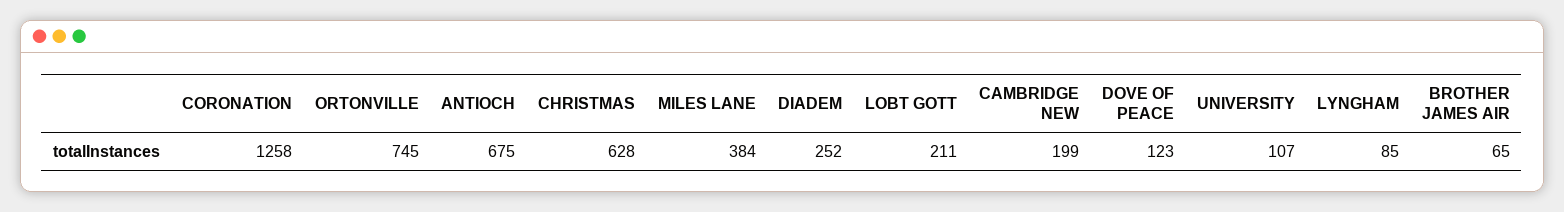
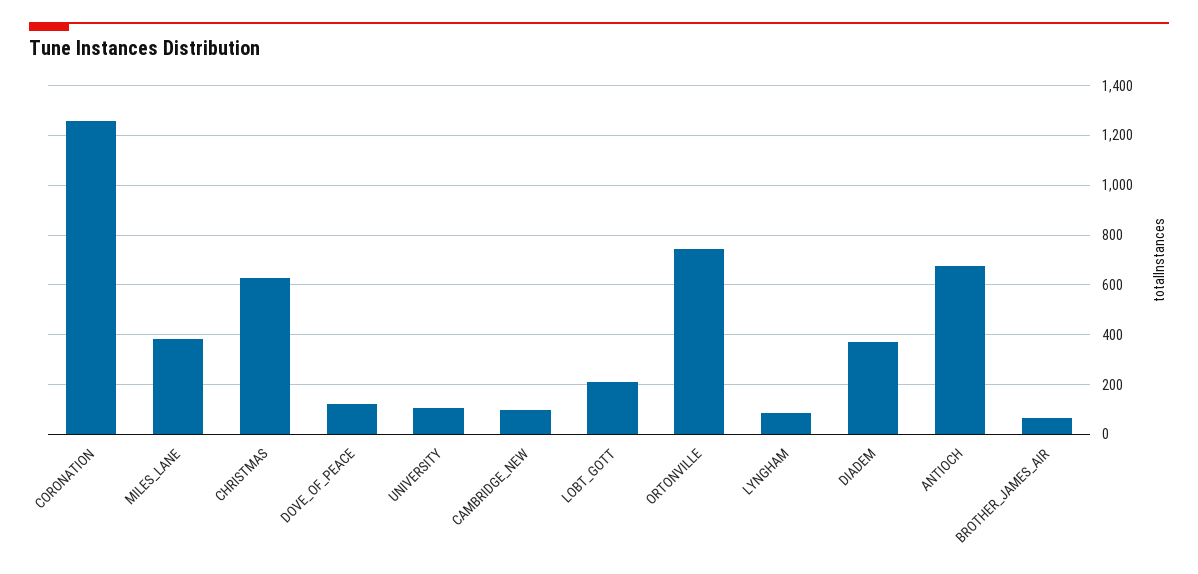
  {
    "CORONATION": 1258,
    "ORTONVILLE": 745,
    "ANTIOCH": 675,
    "CHRISTMAS": 628,
    "MILES LANE": 384,
-   "DIADEM": 252,
+   "DIADEM": 375,
    "LOBT GOTT": 211,
-   "CAMBRIDGE NEW": 199,
+   "CAMBRIDGE NEW": 100,
    "DOVE OF PEACE": 123,
    "UNIVERSITY": 107,
    "LYNGHAM": 85,
    "BROTHER JAMES AIR": 65
  }

